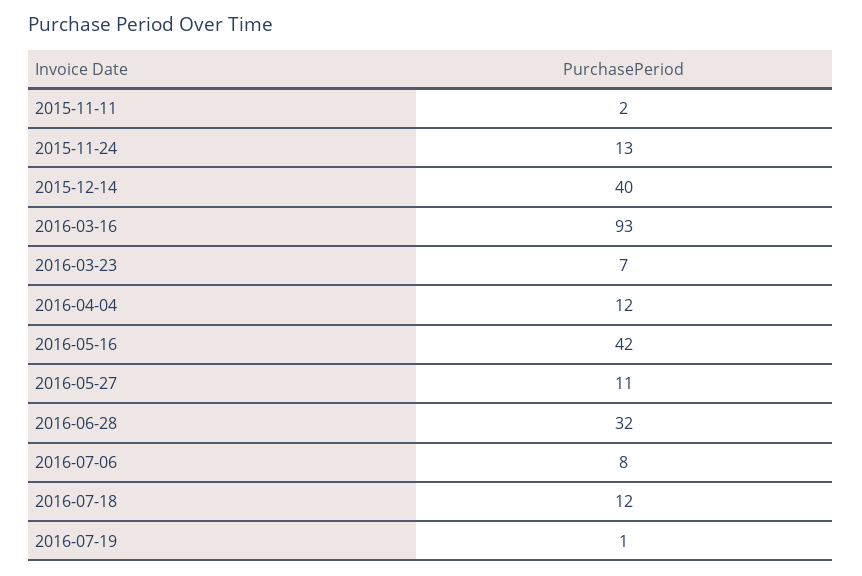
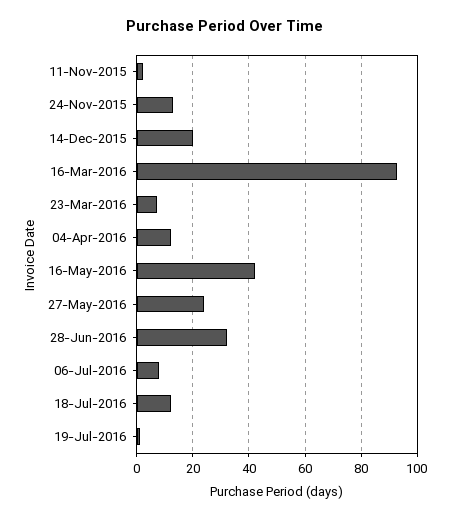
  {
    "2015-11-11": 2,
    "2015-11-24": 13,
-   "2015-12-14": 40,
+   "2015-12-14": 20,
    "2016-03-16": 93,
    "2016-03-23": 7,
    "2016-04-04": 12,
    "2016-05-16": 42,
-   "2016-05-27": 11,
+   "2016-05-27": 25,
    "2016-06-28": 32,
    "2016-07-06": 8,
    "2016-07-18": 12,
    "2016-07-19": 1
  }

